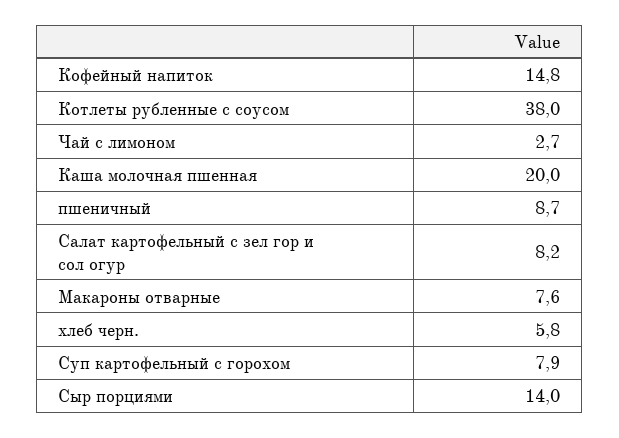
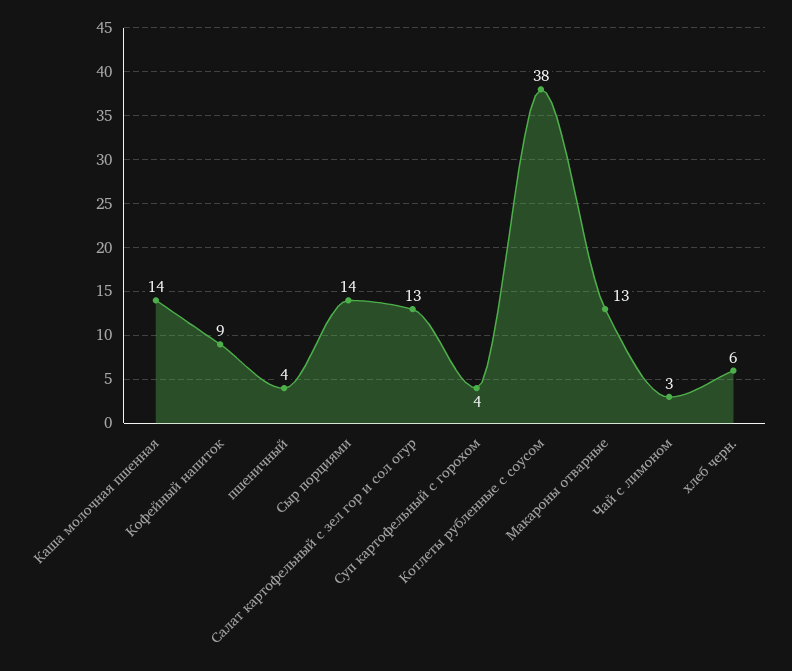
  {
-   "Кофейный напиток": 14.8,
+   "Кофейный напиток": 9,
    "Котлеты рубленные с соусом": 38,
    "Чай с лимоном": 2.7,
-   "Каша молочная пшенная": 20,
+   "Каша молочная пшенная": 14,
-   "пшеничный": 8.7,
+   "пшеничный": 4,
-   "Салат картофельный с зел гор и сол огур": 8.2,
+   "Салат картофельный с зел гор и сол огур": 13,
-   "Макароны отварные": 7.6,
+   "Макароны отварные": 13,
    "хлеб черн.": 5.8,
-   "Суп картофельный с горохом": 7.9,
+   "Суп картофельный с горохом": 4,
    "Сыр порциями": 14
  }

